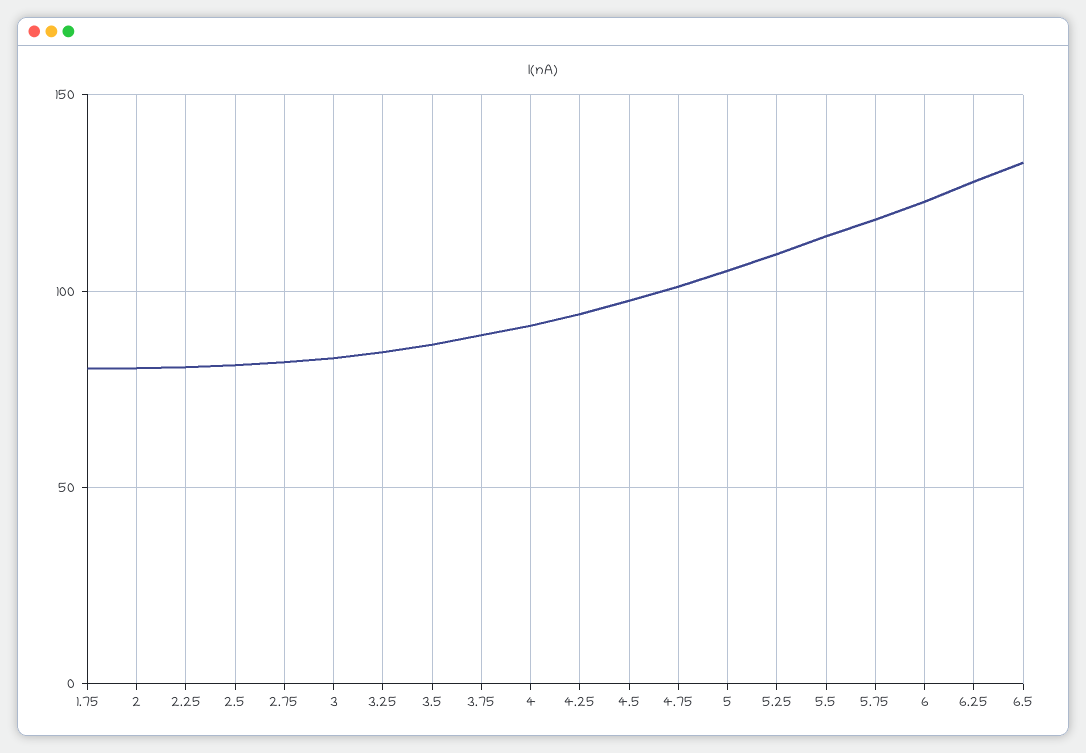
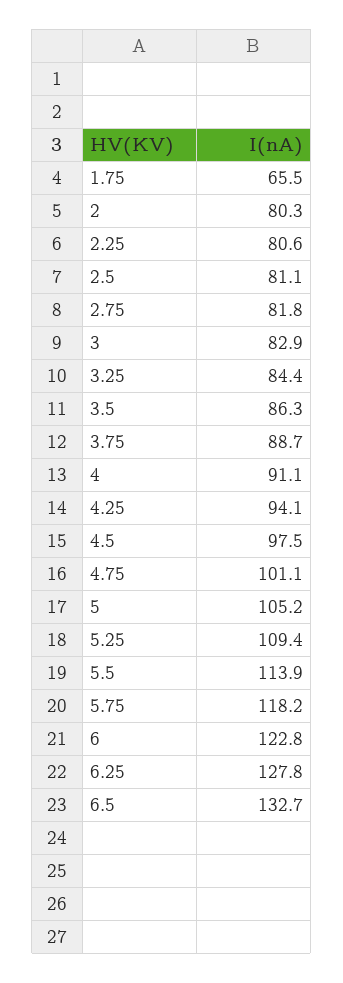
  {
-   "1.75": 80,
+   "1.75": 65.5,
    "2": 80.3,
    "2.25": 80.6,
    "2.5": 81.1,
    "2.75": 81.8,
    "3": 82.9,
    "3.25": 84.4,
    "3.5": 86.3,
    "3.75": 88.7,
    "4": 91.1,
    "4.25": 94.1,
    "4.5": 97.5,
    "4.75": 101.1,
    "5": 105.2,
    "5.25": 109.4,
    "5.5": 113.9,
    "5.75": 118.2,
    "6": 122.8,
    "6.25": 127.8,
    "6.5": 132.7
  }

